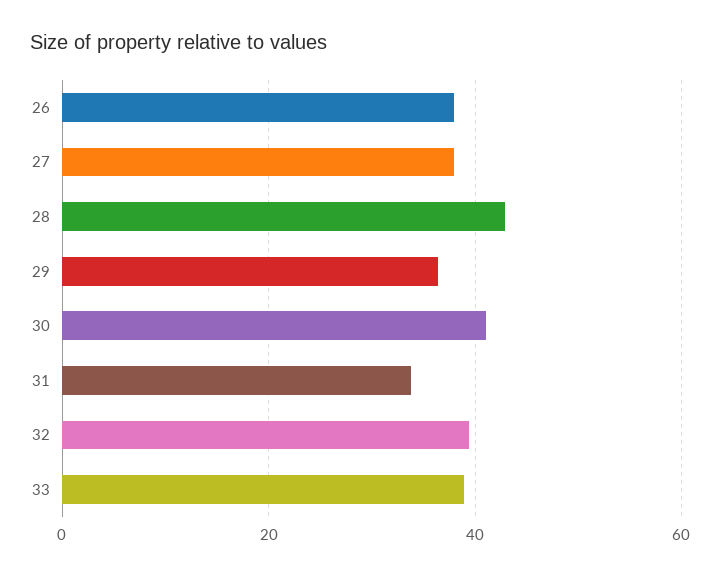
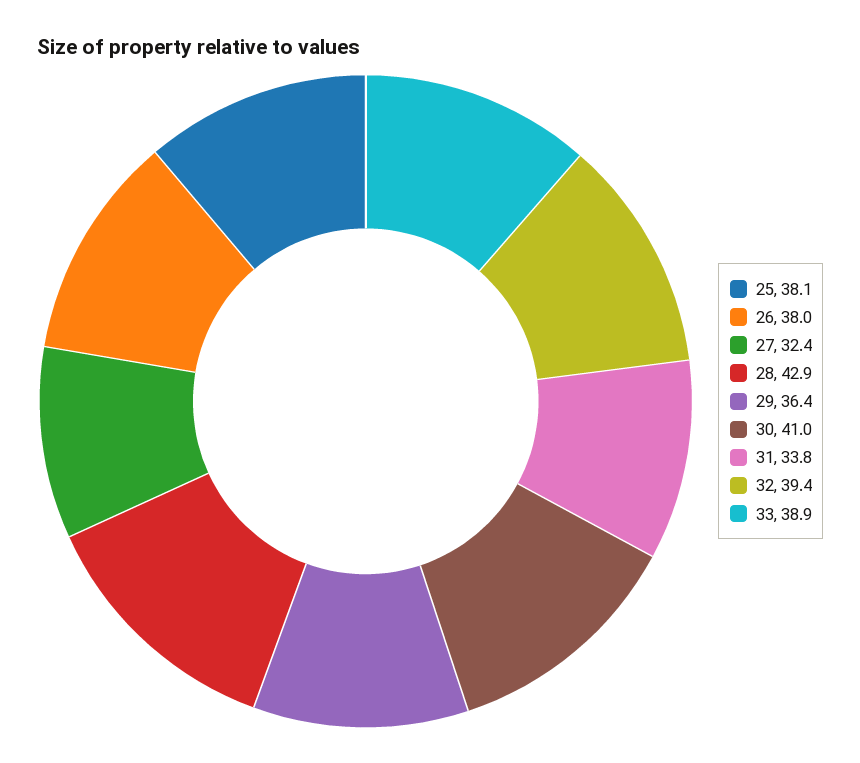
  {
    "26": 38,
-   "27": 38,
+   "27": 32.4,
    "28": 42.9,
    "29": 36.4,
    "30": 41,
    "31": 33.8,
    "32": 39.4,
-   "33": 38.9
+   "33": 38.9,
+   "25": 38.1
  }

